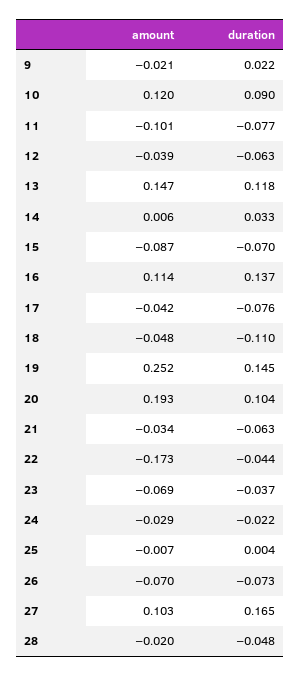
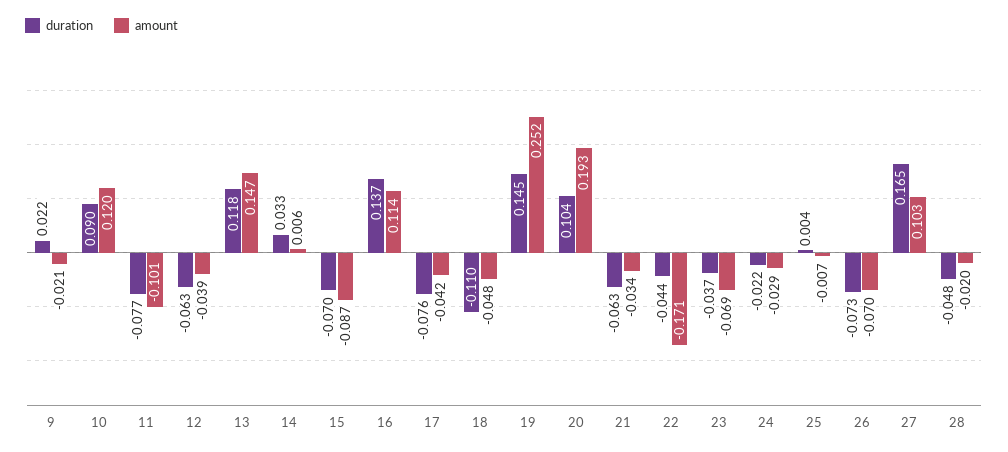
  {
    "amount": {
      "9": -0.021,
      "10": 0.12,
      "11": -0.101,
      "12": -0.039,
      "13": 0.147,
      "14": 0.006,
      "15": -0.087,
      "16": 0.114,
      "17": -0.042,
      "18": -0.048,
      "19": 0.252,
      "20": 0.193,
      "21": -0.034,
-     "22": -0.173,
+     "22": -0.171,
      "23": -0.069,
      "24": -0.029,
      "25": -0.007,
      "26": -0.07,
      "27": 0.103,
      "28": -0.02
    },
    "duration": {
      "9": 0.022,
      "10": 0.09,
      "11": -0.077,
      "12": -0.063,
      "13": 0.118,
      "14": 0.033,
      "15": -0.07,
      "16": 0.137,
      "17": -0.076,
      "18": -0.11,
      "19": 0.145,
      "20": 0.104,
      "21": -0.063,
      "22": -0.044,
      "23": -0.037,
      "24": -0.022,
      "25": 0.004,
      "26": -0.073,
      "27": 0.165,
      "28": -0.048
    }
  }

